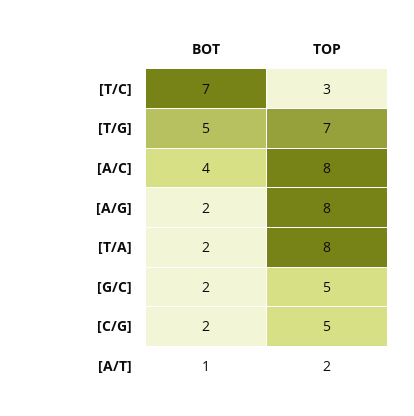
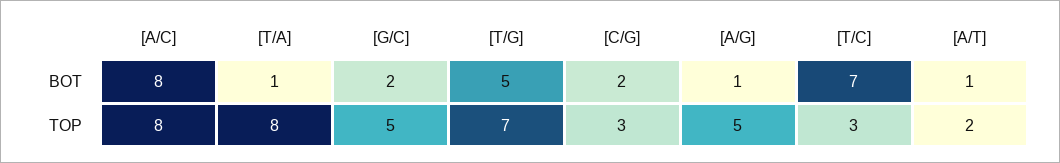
  {
    "BOT": {
      "[T/C]": 7,
      "[T/G]": 5,
-     "[A/C]": 4,
+     "[A/C]": 8,
-     "[A/G]": 2,
+     "[A/G]": 1,
-     "[T/A]": 2,
+     "[T/A]": 1,
      "[G/C]": 2,
      "[C/G]": 2,
      "[A/T]": 1
    },
    "TOP": {
      "[T/C]": 3,
      "[T/G]": 7,
      "[A/C]": 8,
-     "[A/G]": 8,
+     "[A/G]": 5,
      "[T/A]": 8,
      "[G/C]": 5,
-     "[C/G]": 5,
+     "[C/G]": 3,
      "[A/T]": 2
    }
  }

